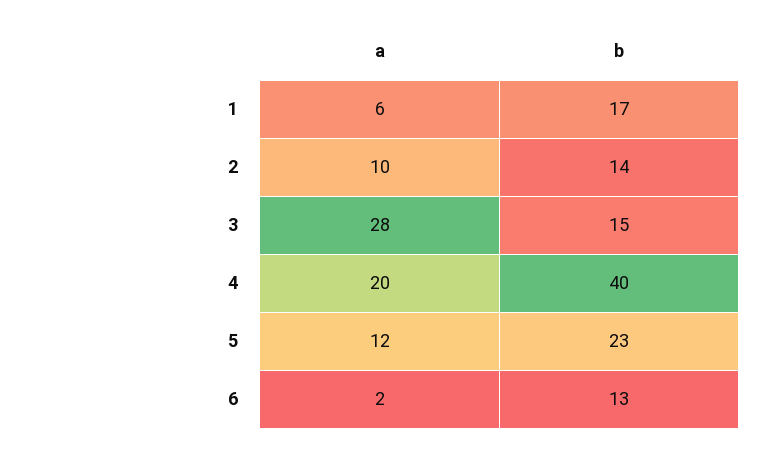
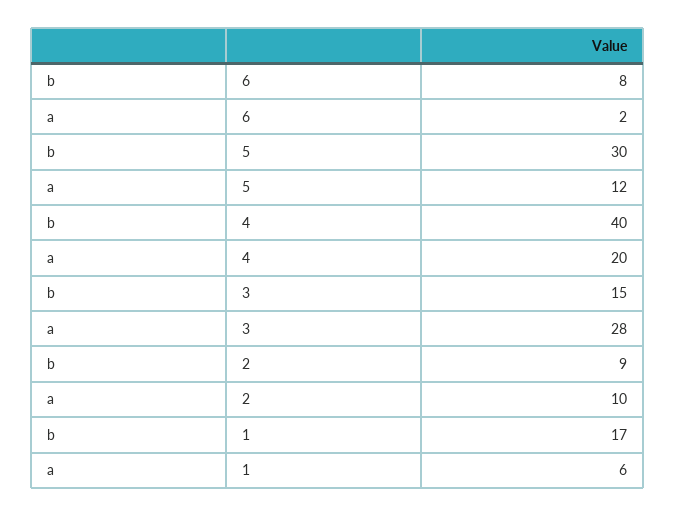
  {
    "a": {
      "1": 6,
      "2": 10,
      "3": 28,
      "4": 20,
      "5": 12,
      "6": 2
    },
    "b": {
      "1": 17,
-     "2": 14,
+     "2": 9,
      "3": 15,
      "4": 40,
-     "5": 23,
+     "5": 30,
-     "6": 13
+     "6": 8
    }
  }

